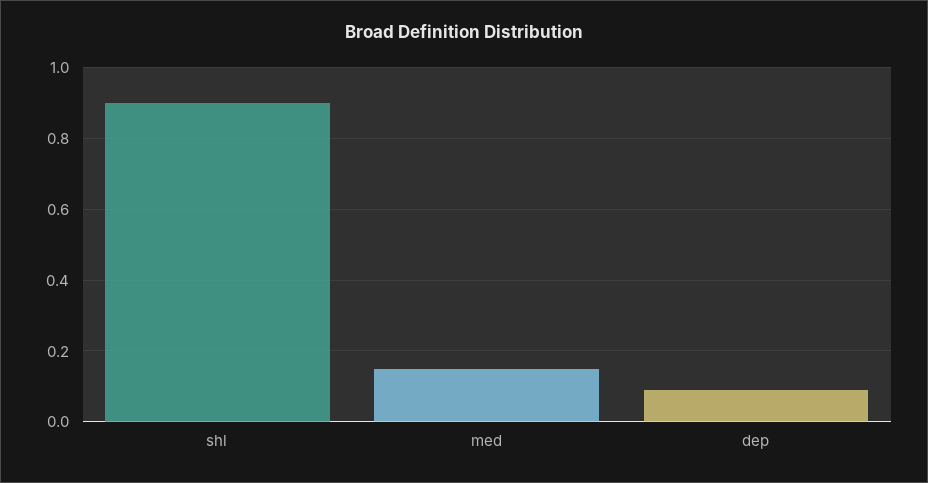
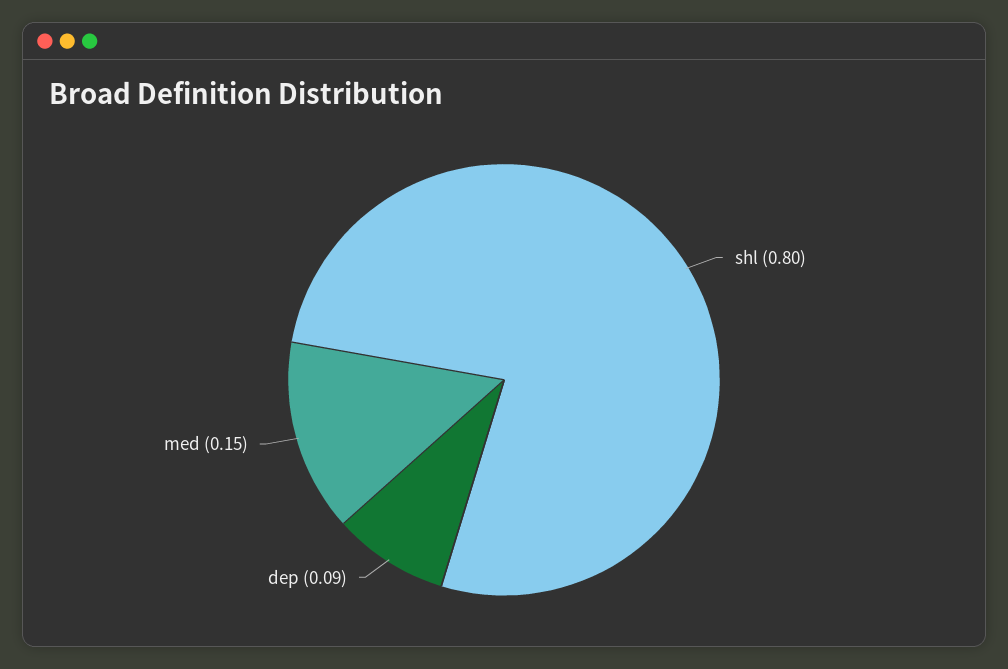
  {
-   "shl": 0.9,
+   "shl": 0.8,
    "med": 0.15,
    "dep": 0.09
  }

